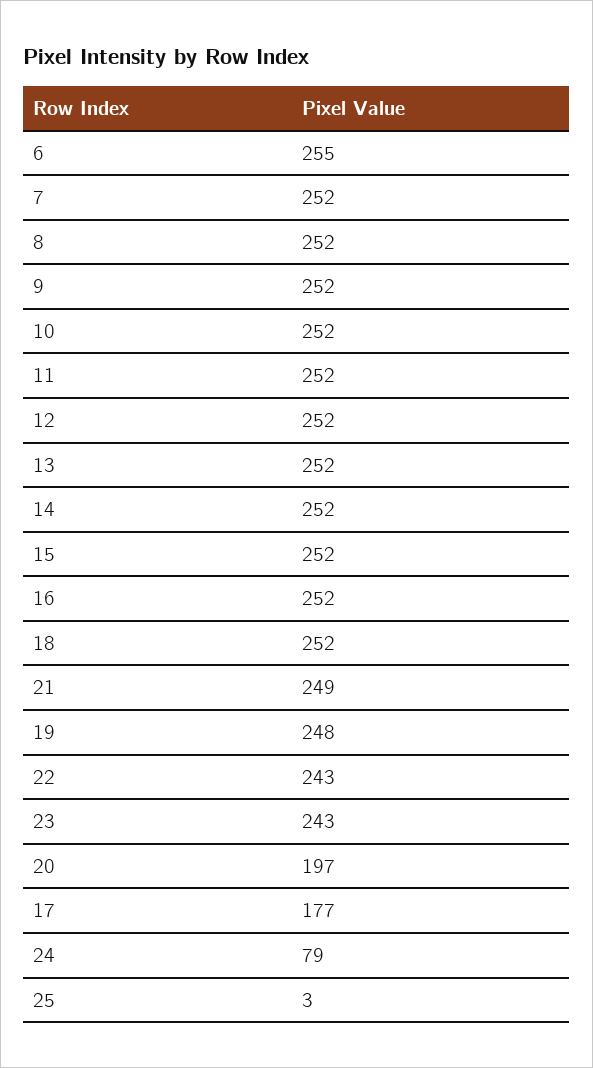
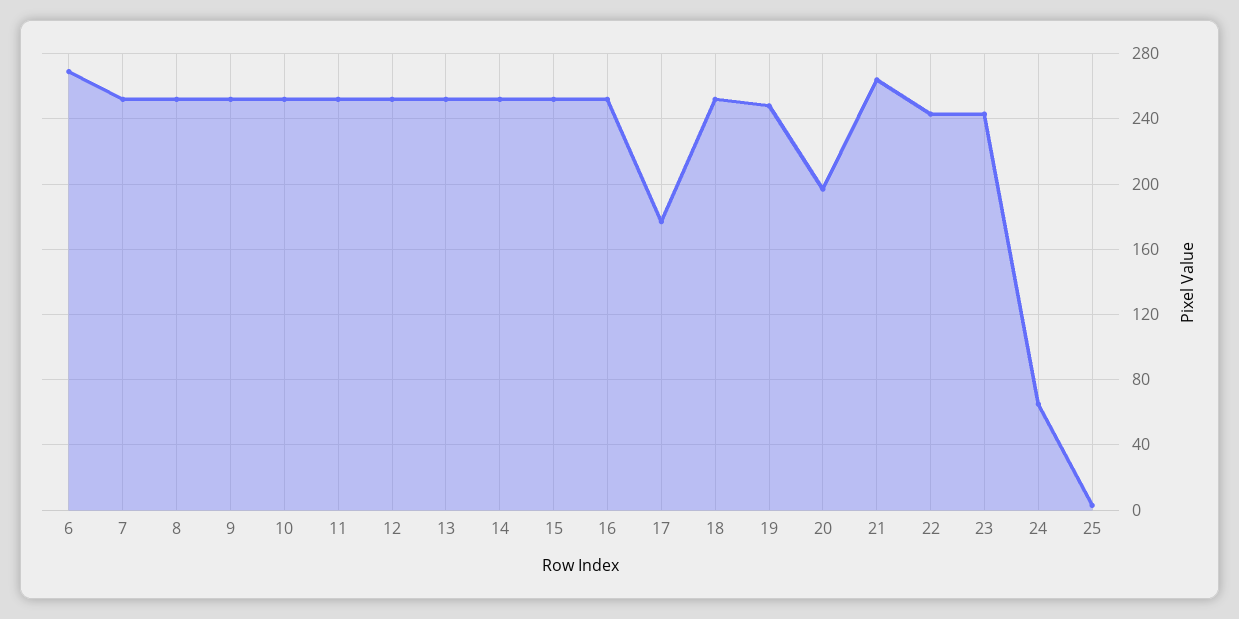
  {
-   "6": 255,
+   "6": 270,
    "7": 252,
    "8": 252,
    "9": 252,
    "10": 252,
    "11": 252,
    "12": 252,
    "13": 252,
    "14": 252,
    "15": 252,
    "16": 252,
    "18": 252,
-   "21": 249,
+   "21": 265,
    "19": 248,
    "22": 243,
    "23": 243,
    "20": 197,
    "17": 177,
-   "24": 79,
+   "24": 65,
    "25": 3
  }

